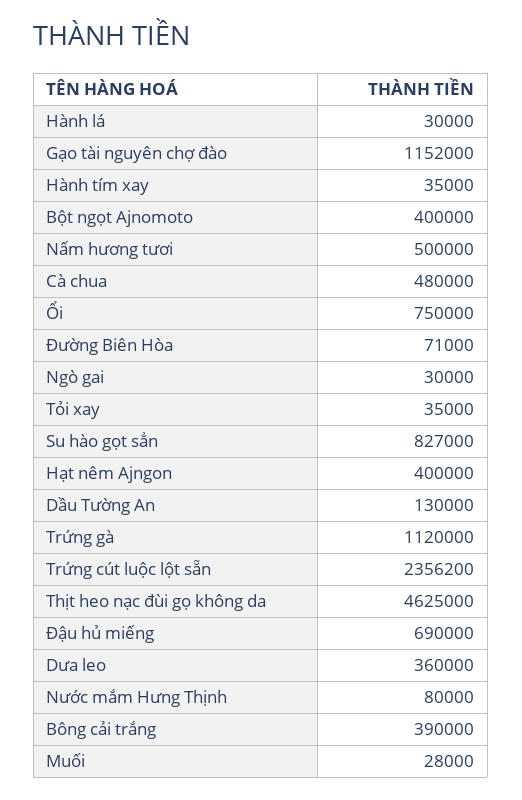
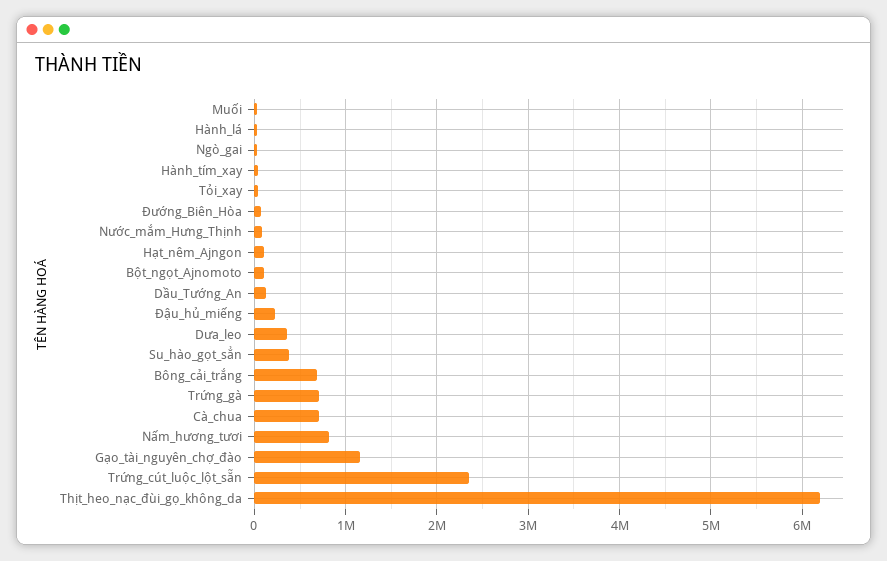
  {
    "Hành lá": 30000,
    "Gạo tài nguyên chợ đào": 1152000,
    "Hành tím xay": 35000,
-   "Bột ngọt Ajnomoto": 400000,
+   "Bột ngọt Ajnomoto": 100000,
-   "Nấm hương tươi": 500000,
+   "Nấm hương tươi": 800000,
-   "Cà chua": 480000,
+   "Cà chua": 700000,
-   "Ổi": 750000,
    "Đường Biên Hòa": 71000,
    "Ngò gai": 30000,
    "Tỏi xay": 35000,
-   "Su hào gọt sẳn": 827000,
+   "Su hào gọt sẳn": 400000,
-   "Hạt nêm Ajngon": 400000,
+   "Hạt nêm Ajngon": 100000,
    "Dầu Tường An": 130000,
-   "Trứng gà": 1120000,
+   "Trứng gà": 700000,
    "Trứng cút luộc lột sẵn": 2356200,
-   "Thịt heo nạc đùi gọ không da": 4625000,
+   "Thịt heo nạc đùi gọ không da": 6200000,
-   "Đậu hủ miếng": 690000,
+   "Đậu hủ miếng": 200000,
    "Dưa leo": 360000,
    "Nước mắm Hưng Thịnh": 80000,
-   "Bông cải trắng": 390000,
+   "Bông cải trắng": 700000,
    "Muối": 28000
  }

